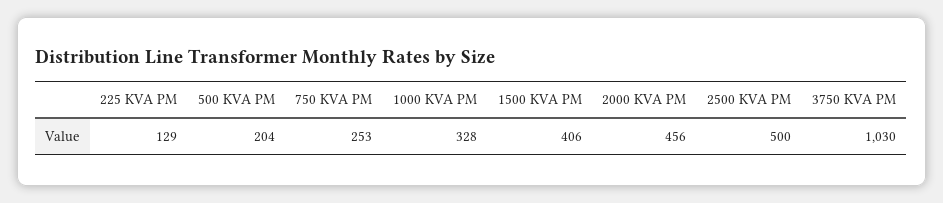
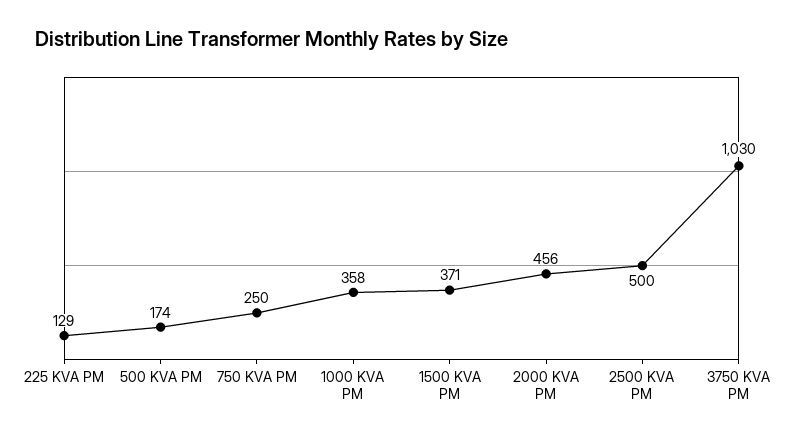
  {
    "225 KVA PM": 129,
-   "500 KVA PM": 204,
+   "500 KVA PM": 174,
-   "750 KVA PM": 253,
+   "750 KVA PM": 250,
-   "1000 KVA PM": 328,
+   "1000 KVA PM": 358,
-   "1500 KVA PM": 406,
+   "1500 KVA PM": 371,
    "2000 KVA PM": 456,
    "2500 KVA PM": 500,
    "3750 KVA PM": 1030
  }

